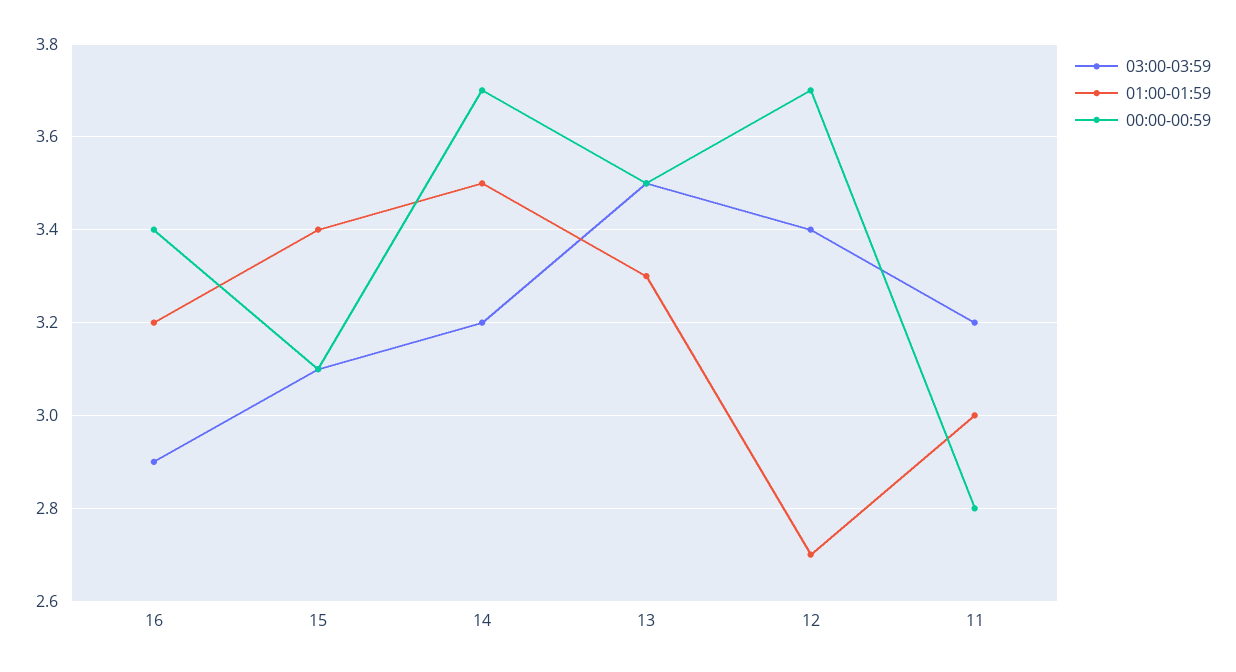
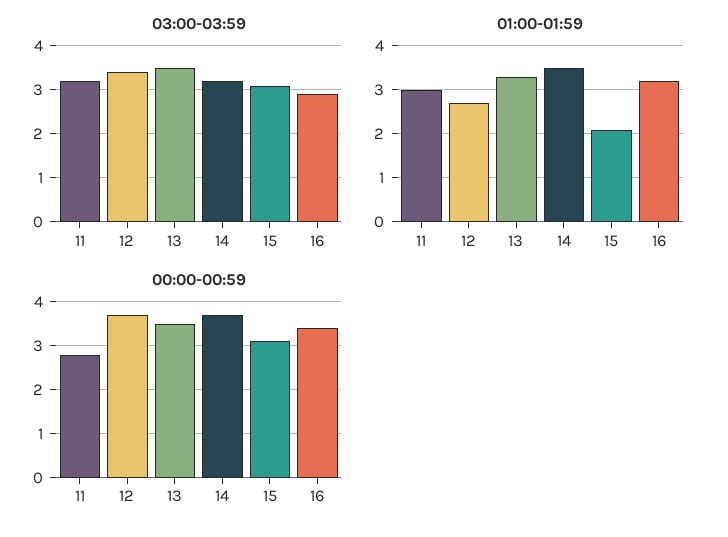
  {
    "03:00-03:59": {
      "16": 2.9,
      "15": 3.1,
      "14": 3.2,
      "13": 3.5,
      "12": 3.4,
      "11": 3.2
    },
    "01:00-01:59": {
      "16": 3.2,
-     "15": 3.4,
+     "15": 2,
      "14": 3.5,
      "13": 3.3,
      "12": 2.7,
      "11": 3
    },
    "00:00-00:59": {
      "16": 3.4,
      "15": 3.1,
      "14": 3.7,
      "13": 3.5,
      "12": 3.7,
      "11": 2.8
    }
  }

